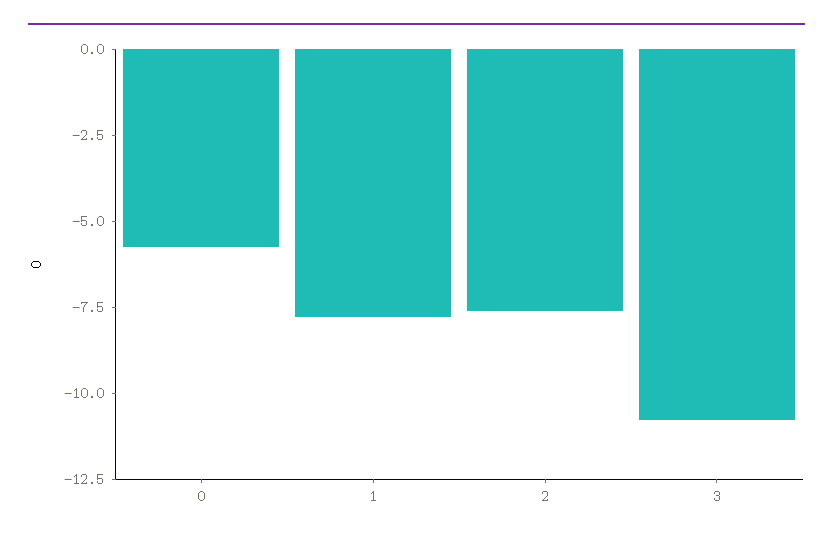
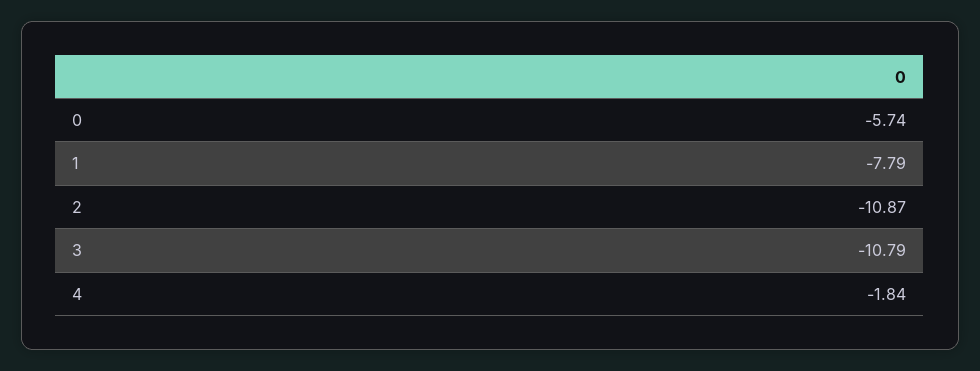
  {
    "0": -5.74,
    "1": -7.79,
-   "2": -7.5,
+   "2": -10.87,
-   "3": -10.79
+   "3": -10.79,
+   "4": -1.84
  }

